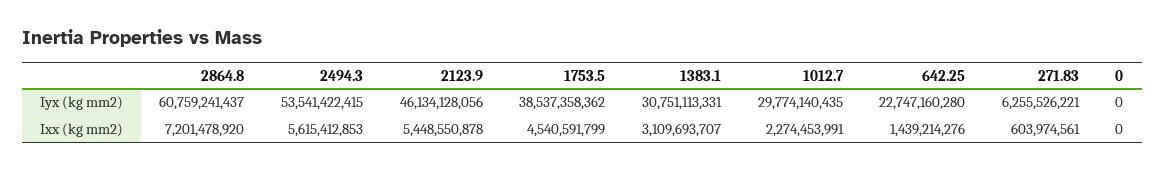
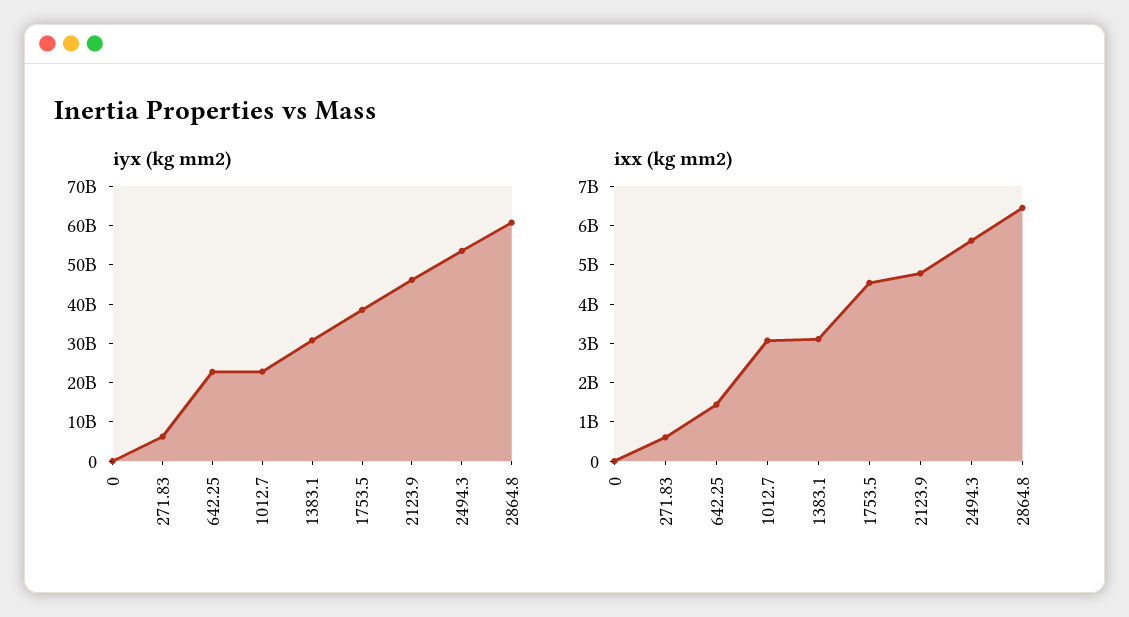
  {
    "Iyx (kg mm2)": {
      "2864.8": 60759241437,
      "2494.3": 53541422415,
      "2123.9": 46134128056,
      "1753.5": 38537358362,
      "1383.1": 30751113331,
-     "1012.7": 29774140435,
+     "1012.7": 22500000000,
      "642.25": 22747160280,
      "271.83": 6255526221,
      "0": 0
    },
    "Ixx (kg mm2)": {
-     "2864.8": 7201478920,
+     "2864.8": 6500000000,
      "2494.3": 5615412853,
-     "2123.9": 5448550878,
+     "2123.9": 4750000000,
      "1753.5": 4540591799,
      "1383.1": 3109693707,
-     "1012.7": 2274453991,
+     "1012.7": 3000000000,
      "642.25": 1439214276,
      "271.83": 603974561,
      "0": 0
    }
  }

